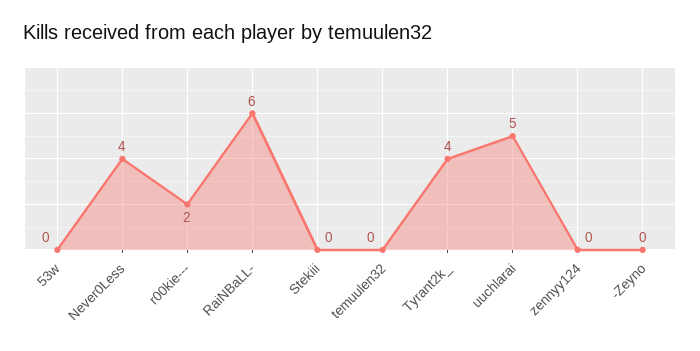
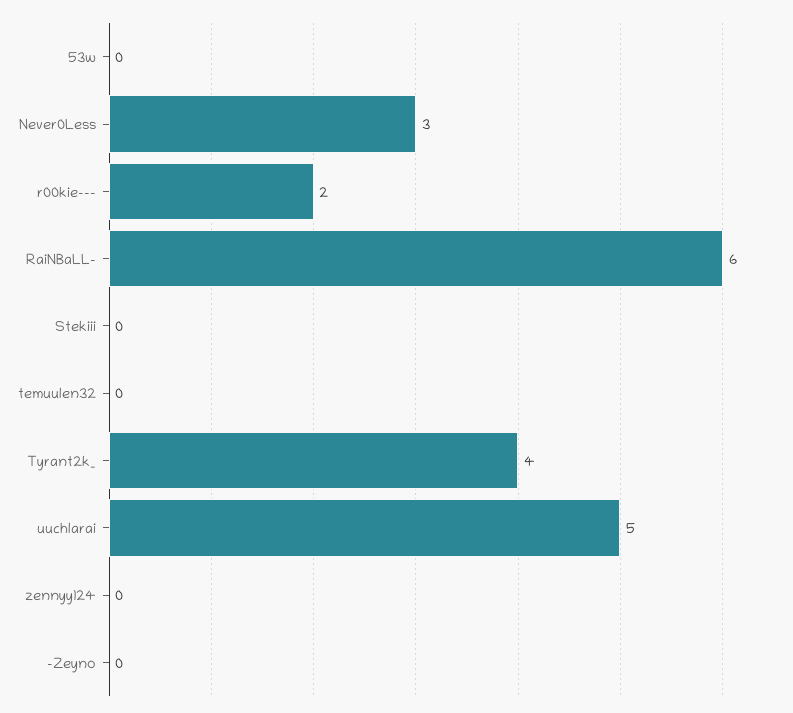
  {
    "53w": 0,
-   "Never0Less": 4,
+   "Never0Less": 3,
    "r00kie---": 2,
    "RaiNBaLL-": 6,
    "Stekiii": 0,
    "temuulen32": 0,
    "Tyrant2k_": 4,
    "uuchlarai": 5,
    "zennyy124": 0,
    "-Zeyno": 0
  }

